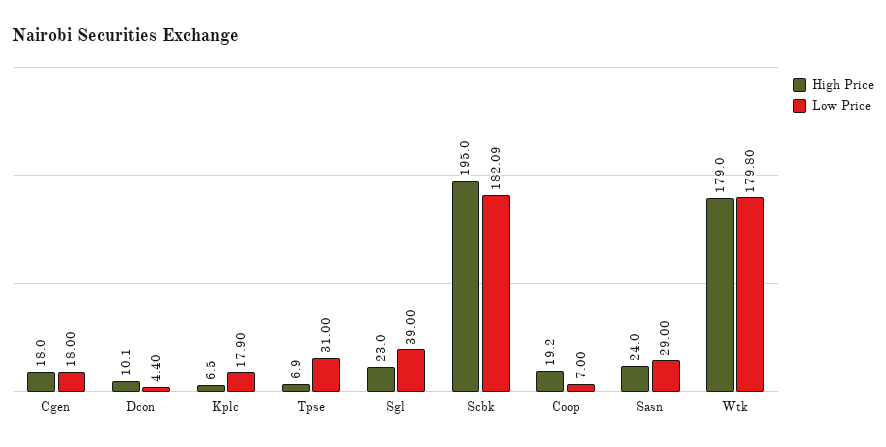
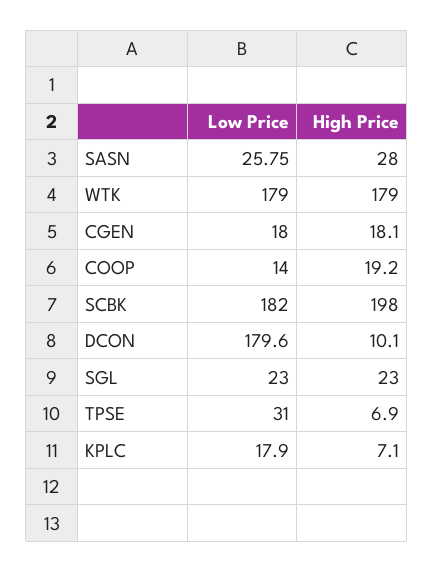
  {
    "High Price": {
-     "Cgen": 18,
+     "Cgen": 18.1,
      "Dcon": 10.1,
-     "Kplc": 6.5,
+     "Kplc": 7.1,
      "Tpse": 6.9,
      "Sgl": 23,
-     "Scbk": 195,
+     "Scbk": 198,
      "Coop": 19.2,
-     "Sasn": 24,
+     "Sasn": 28,
      "Wtk": 179
    },
    "Low Price": {
      "Cgen": 18,
-     "Dcon": 4.4,
+     "Dcon": 179.6,
      "Kplc": 17.9,
      "Tpse": 31,
-     "Sgl": 39,
+     "Sgl": 23,
-     "Scbk": 182.09,
+     "Scbk": 182,
-     "Coop": 7,
+     "Coop": 14,
-     "Sasn": 29,
+     "Sasn": 25.75,
-     "Wtk": 179.8
+     "Wtk": 179
    }
  }

